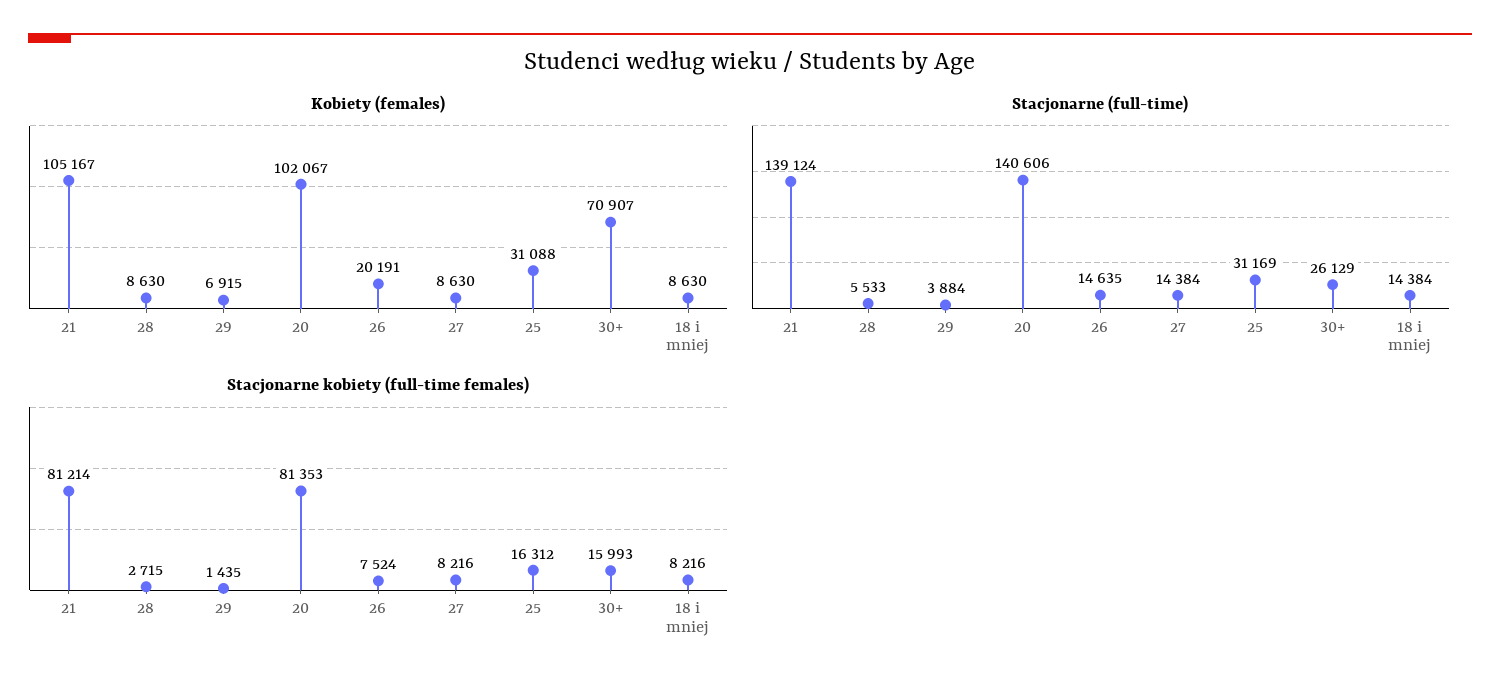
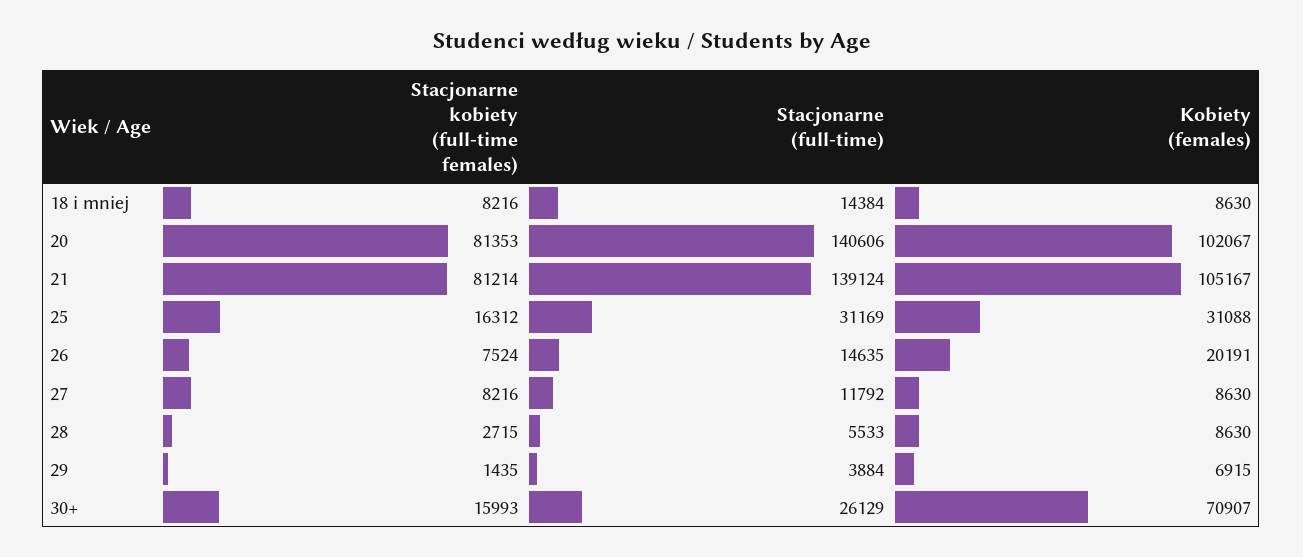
  {
    "Kobiety (females)": {
      "21": 105167,
      "28": 8630,
      "29": 6915,
      "20": 102067,
      "26": 20191,
      "27": 8630,
      "25": 31088,
      "30+": 70907,
      "18 i mniej": 8630
    },
    "Stacjonarne (full-time)": {
      "21": 139124,
      "28": 5533,
      "29": 3884,
      "20": 140606,
      "26": 14635,
-     "27": 14384,
+     "27": 11792,
      "25": 31169,
      "30+": 26129,
      "18 i mniej": 14384
    },
    "Stacjonarne kobiety (full-time females)": {
      "21": 81214,
      "28": 2715,
      "29": 1435,
      "20": 81353,
      "26": 7524,
      "27": 8216,
      "25": 16312,
      "30+": 15993,
      "18 i mniej": 8216
    }
  }

